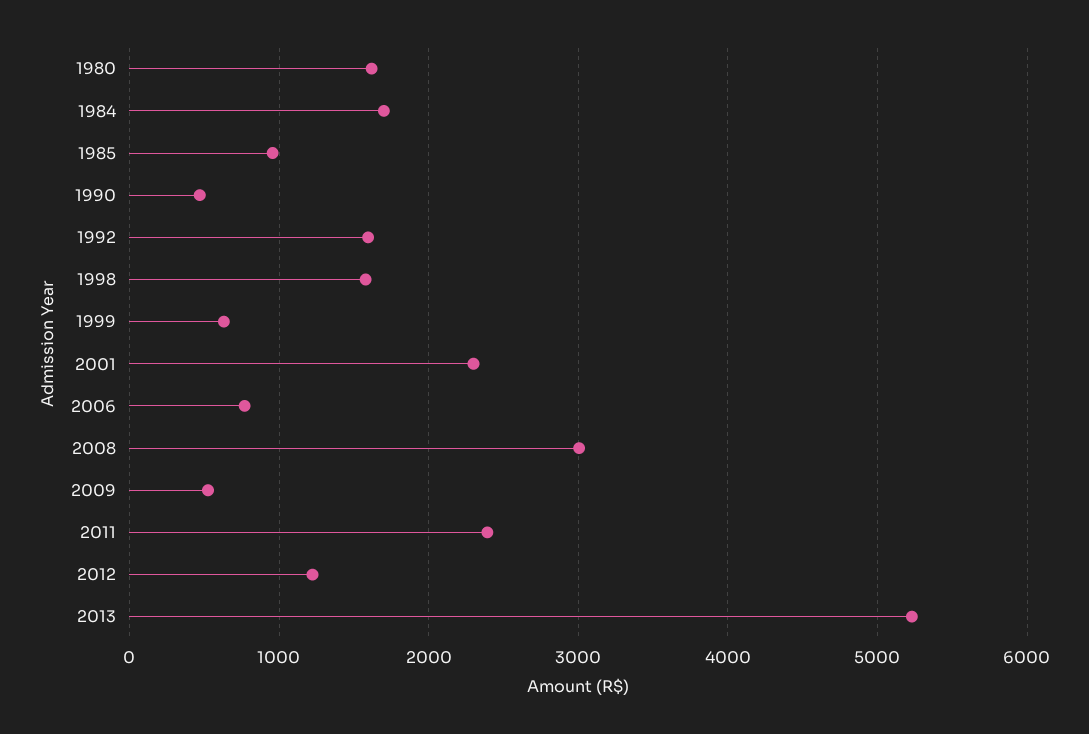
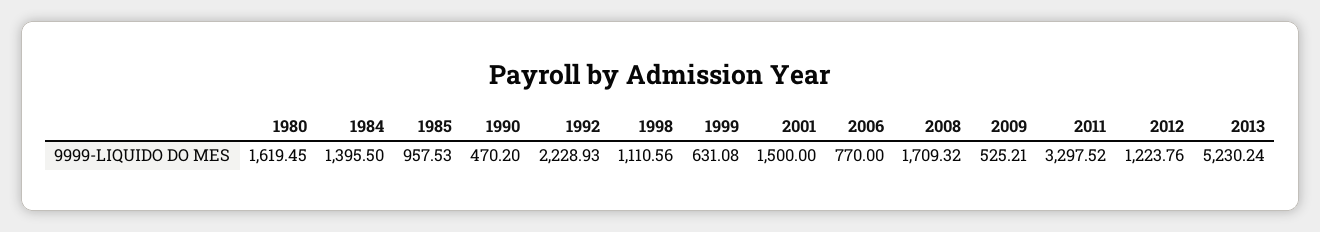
  {
    "1980": 1619.45,
-   "1984": 1700,
+   "1984": 1395.5,
    "1985": 957.53,
    "1990": 470.2,
-   "1992": 1600,
+   "1992": 2228.93,
-   "1998": 1600,
+   "1998": 1110.56,
    "1999": 631.08,
-   "2001": 2300,
+   "2001": 1500,
    "2006": 770,
-   "2008": 3000,
+   "2008": 1709.32,
    "2009": 525.21,
-   "2011": 2400,
+   "2011": 3297.52,
    "2012": 1223.76,
    "2013": 5230.24
  }

